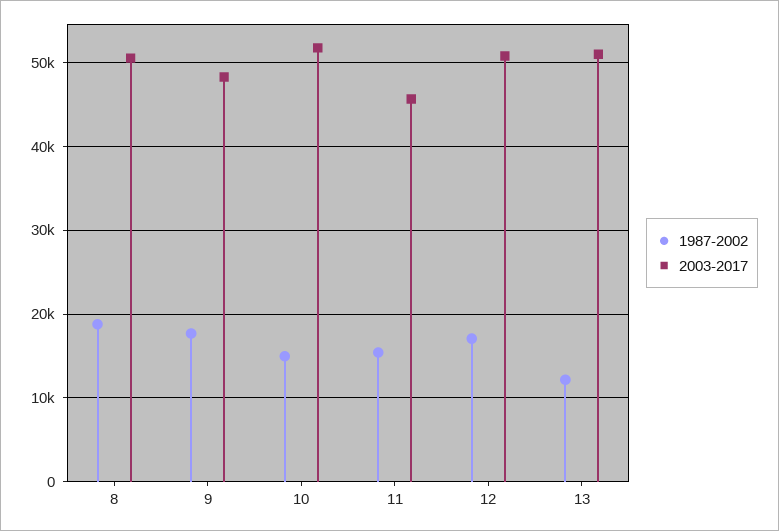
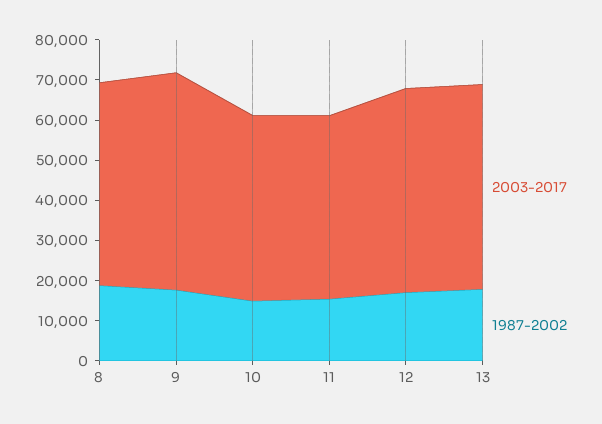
  {
    "1987-2002": {
      "8": 19000,
      "9": 18000,
      "10": 15000,
      "11": 15000,
      "12": 17000,
-     "13": 12000
+     "13": 18000
    },
    "2003-2017": {
      "8": 51000,
-     "9": 48000,
+     "9": 54000,
-     "10": 52000,
+     "10": 46000,
      "11": 46000,
      "12": 51000,
      "13": 51000
    }
  }

